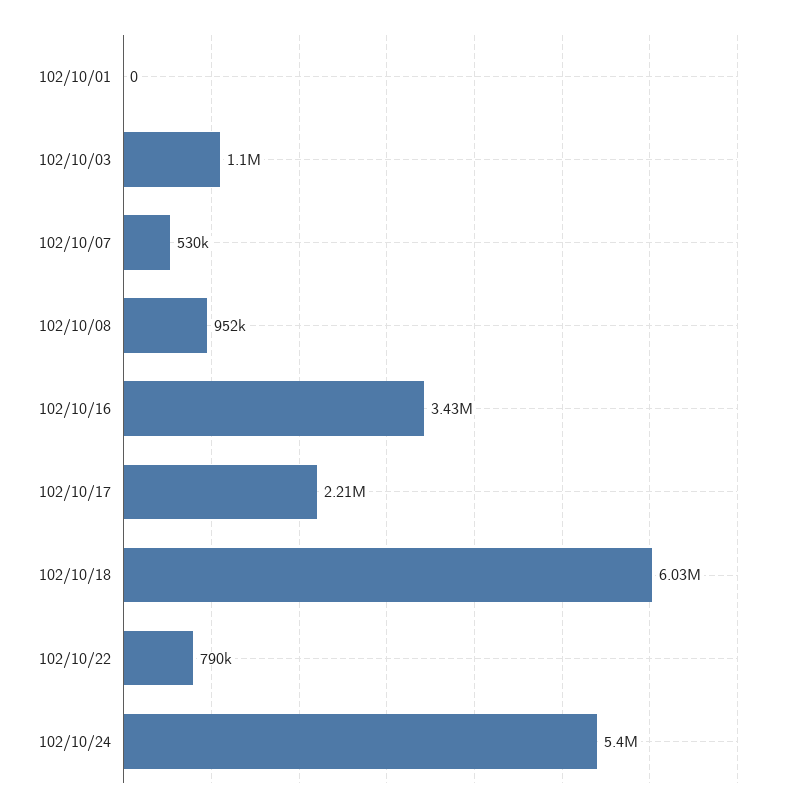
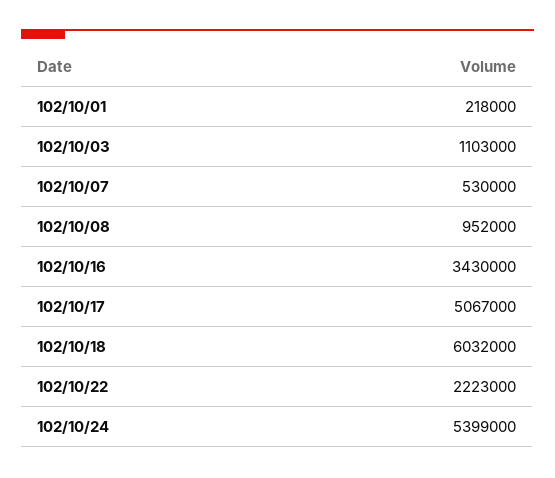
  {
-   "102/10/01": 0,
+   "102/10/01": 218000,
    "102/10/03": 1103000,
    "102/10/07": 530000,
    "102/10/08": 952000,
    "102/10/16": 3430000,
-   "102/10/17": 2210000,
+   "102/10/17": 5067000,
    "102/10/18": 6032000,
-   "102/10/22": 790000,
+   "102/10/22": 2223000,
    "102/10/24": 5399000
  }

